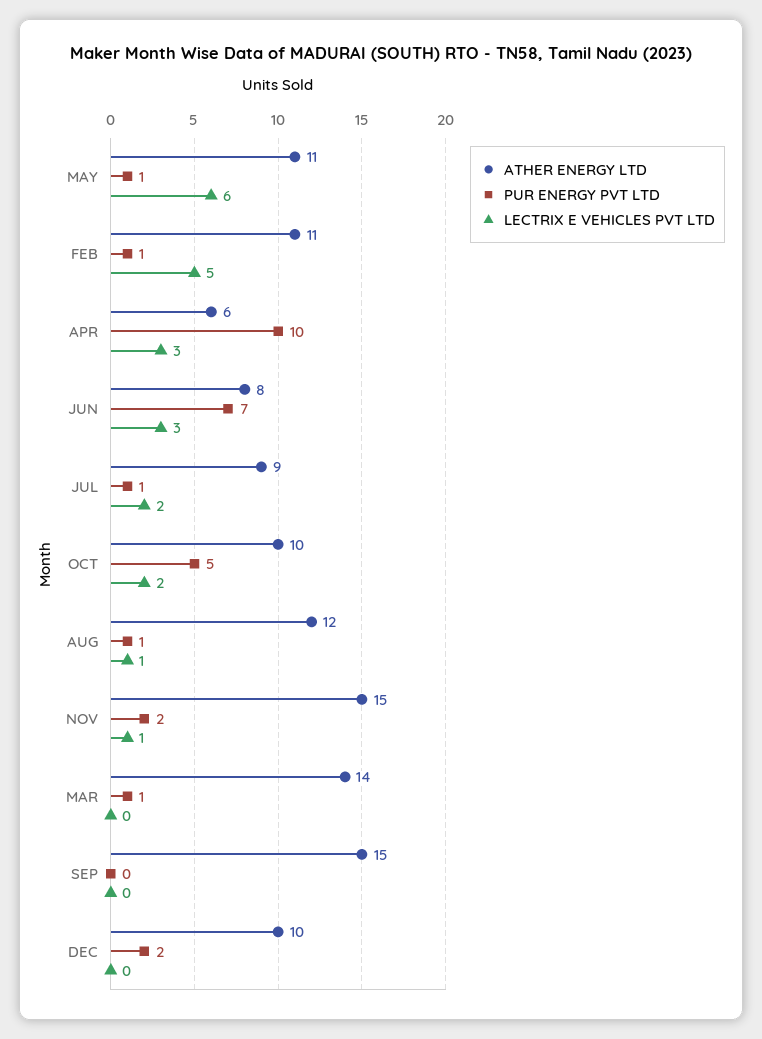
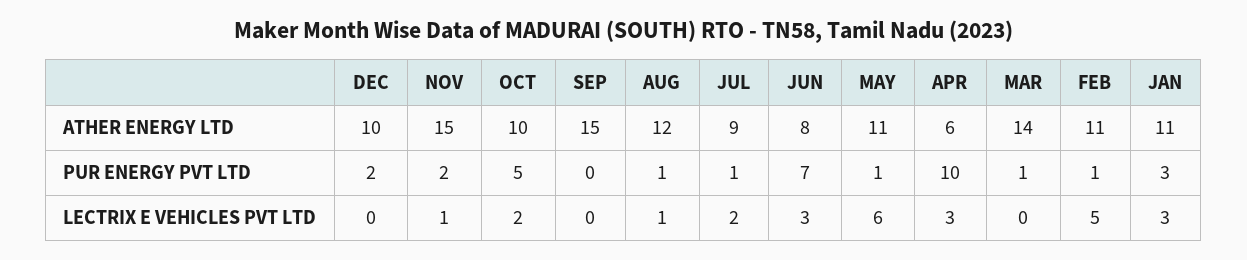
  {
    "ATHER ENERGY LTD": {
      "MAY": 11,
      "FEB": 11,
      "APR": 6,
      "JUN": 8,
      "JUL": 9,
      "OCT": 10,
      "AUG": 12,
      "NOV": 15,
      "MAR": 14,
      "SEP": 15,
-     "DEC": 10
+     "DEC": 10,
+     "JAN": 11
    },
    "PUR ENERGY PVT LTD": {
      "MAY": 1,
      "FEB": 1,
      "APR": 10,
      "JUN": 7,
      "JUL": 1,
      "OCT": 5,
      "AUG": 1,
      "NOV": 2,
      "MAR": 1,
      "SEP": 0,
-     "DEC": 2
+     "DEC": 2,
+     "JAN": 3
    },
    "LECTRIX E VEHICLES PVT LTD": {
      "MAY": 6,
      "FEB": 5,
      "APR": 3,
      "JUN": 3,
      "JUL": 2,
      "OCT": 2,
      "AUG": 1,
      "NOV": 1,
      "MAR": 0,
      "SEP": 0,
-     "DEC": 0
+     "DEC": 0,
+     "JAN": 3
    }
  }

